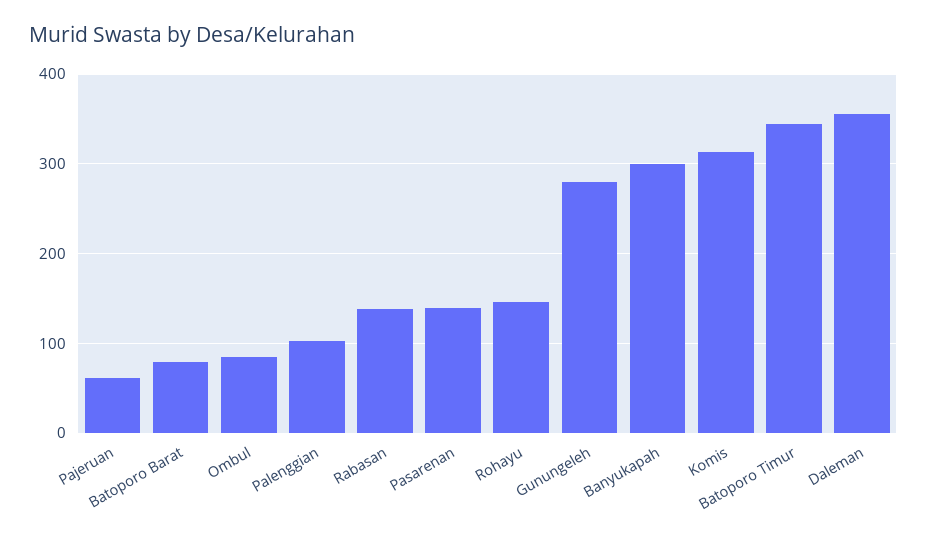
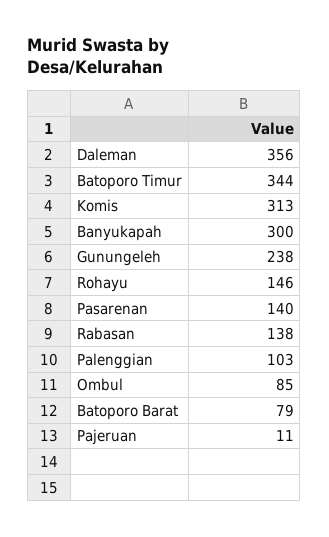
  {
-   "Pajeruan": 60,
+   "Pajeruan": 11,
    "Batoporo Barat": 79,
    "Ombul": 85,
    "Palenggian": 103,
    "Rabasan": 138,
    "Pasarenan": 140,
    "Rohayu": 146,
-   "Gunungeleh": 280,
+   "Gunungeleh": 238,
    "Banyukapah": 300,
    "Komis": 313,
    "Batoporo Timur": 344,
    "Daleman": 356
  }

